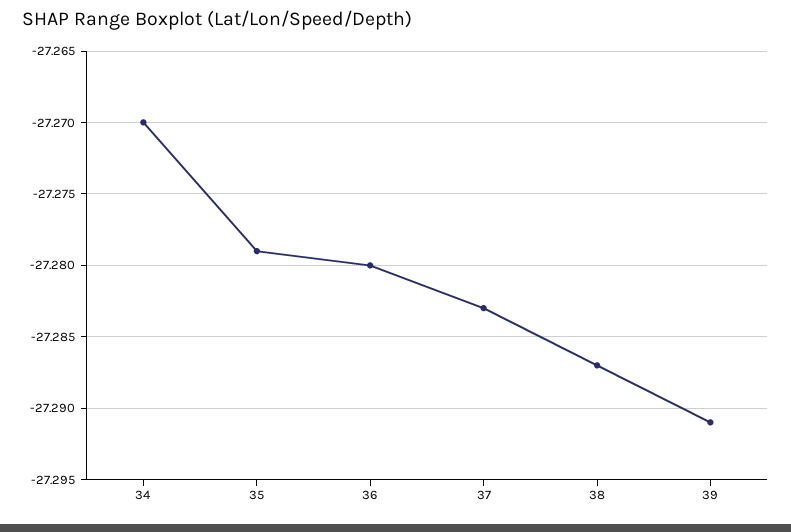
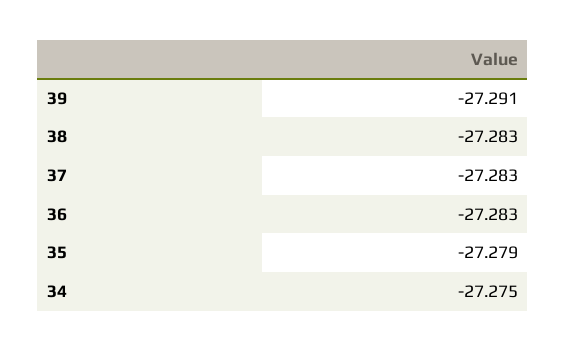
  {
-   "34": -27.27,
+   "34": -27.275,
    "35": -27.279,
-   "36": -27.28,
+   "36": -27.283,
    "37": -27.283,
-   "38": -27.287,
+   "38": -27.283,
    "39": -27.291
  }

